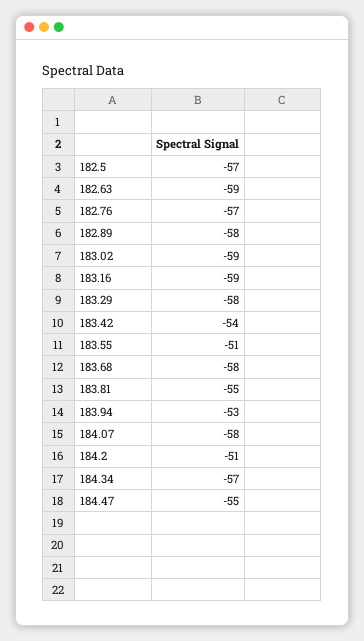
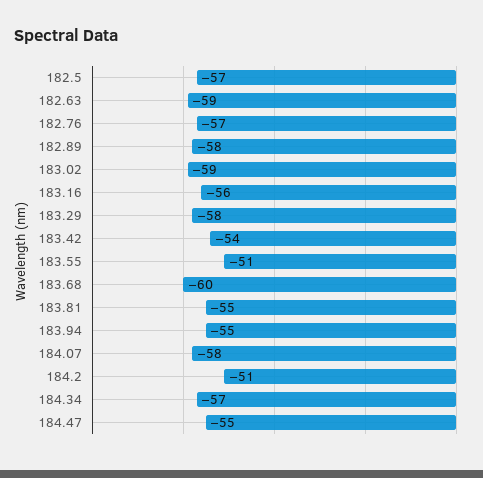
  {
    "182.5": -57,
    "182.63": -59,
    "182.76": -57,
    "182.89": -58,
    "183.02": -59,
-   "183.16": -59,
+   "183.16": -56,
    "183.29": -58,
    "183.42": -54,
    "183.55": -51,
-   "183.68": -58,
+   "183.68": -60,
    "183.81": -55,
-   "183.94": -53,
+   "183.94": -55,
    "184.07": -58,
    "184.2": -51,
    "184.34": -57,
    "184.47": -55
  }

